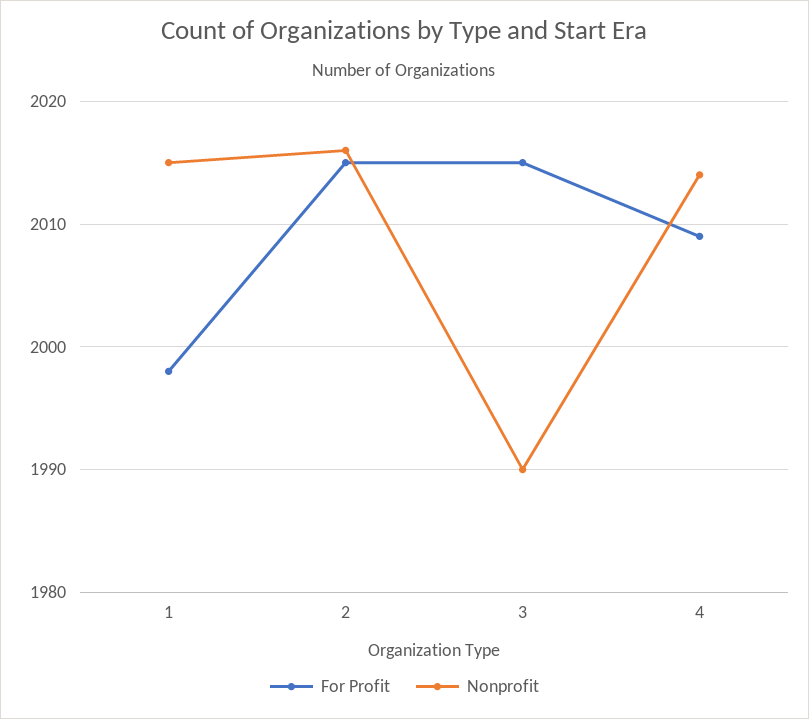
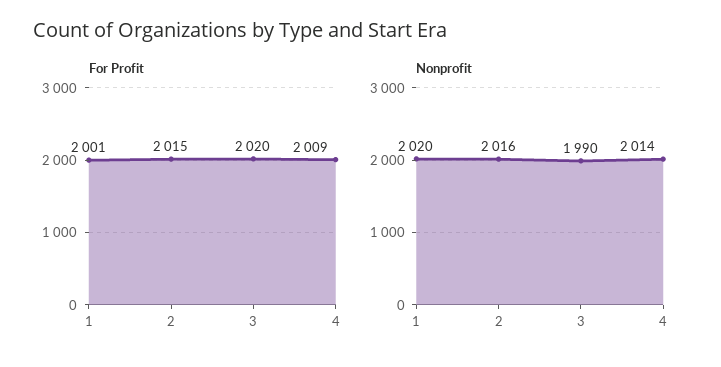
  {
    "For Profit": {
-     "1": 1998,
+     "1": 2001,
      "2": 2015,
-     "3": 2015,
+     "3": 2020,
      "4": 2009
    },
    "Nonprofit": {
-     "1": 2015,
+     "1": 2020,
      "2": 2016,
      "3": 1990,
      "4": 2014
    }
  }

